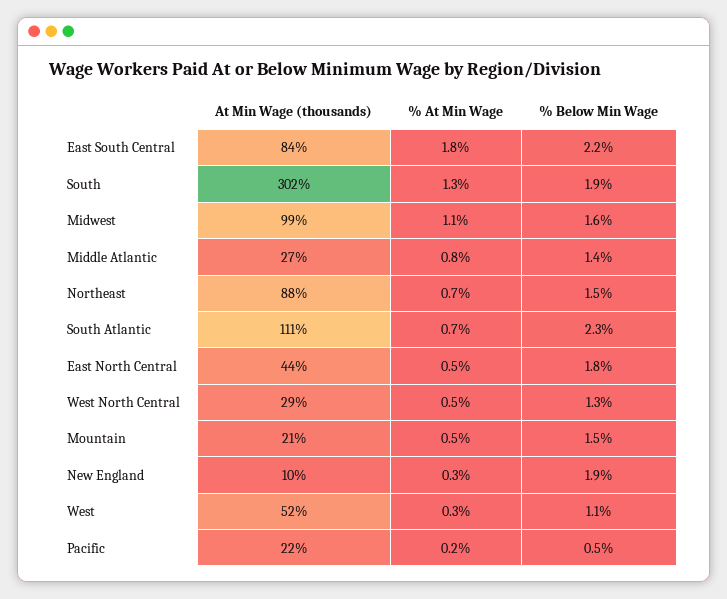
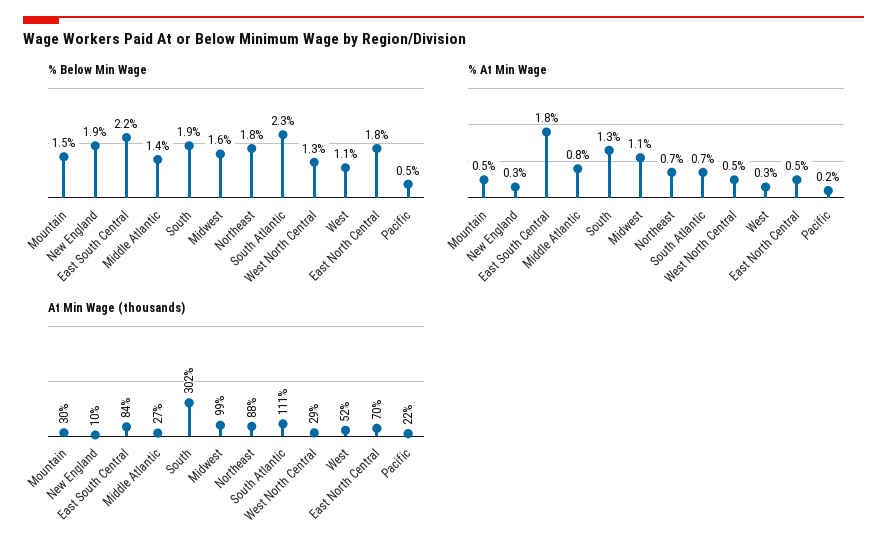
  {
    "At Min Wage (thousands)": {
      "East South Central": 84,
      "South": 302,
      "Midwest": 99,
      "Middle Atlantic": 27,
      "Northeast": 88,
      "South Atlantic": 111,
-     "East North Central": 44,
+     "East North Central": 70,
      "West North Central": 29,
-     "Mountain": 21,
+     "Mountain": 30,
      "New England": 10,
      "West": 52,
      "Pacific": 22
    },
    "% At Min Wage": {
      "East South Central": 1.8,
      "South": 1.3,
      "Midwest": 1.1,
      "Middle Atlantic": 0.8,
      "Northeast": 0.7,
      "South Atlantic": 0.7,
      "East North Central": 0.5,
      "West North Central": 0.5,
      "Mountain": 0.5,
      "New England": 0.3,
      "West": 0.3,
      "Pacific": 0.2
    },
    "% Below Min Wage": {
      "East South Central": 2.2,
      "South": 1.9,
      "Midwest": 1.6,
      "Middle Atlantic": 1.4,
-     "Northeast": 1.5,
+     "Northeast": 1.8,
      "South Atlantic": 2.3,
      "East North Central": 1.8,
      "West North Central": 1.3,
      "Mountain": 1.5,
      "New England": 1.9,
      "West": 1.1,
      "Pacific": 0.5
    }
  }

